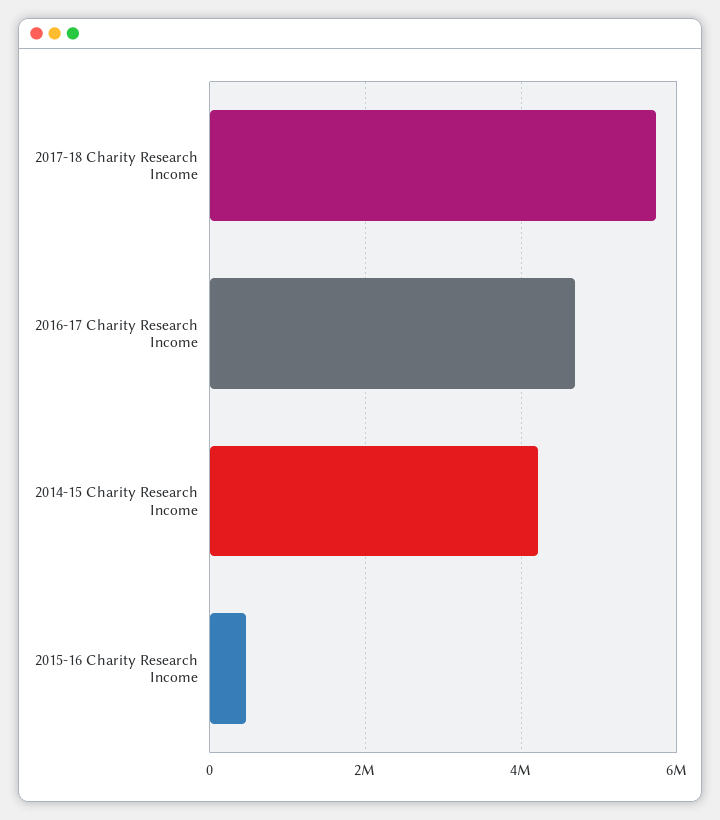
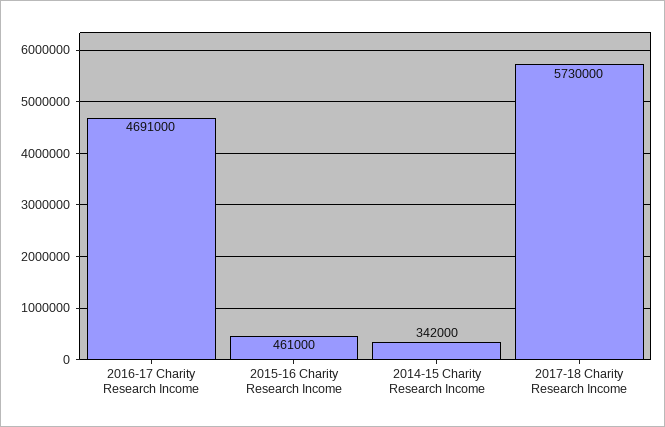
  {
    "2017-18 Charity Research Income": 5730000,
    "2016-17 Charity Research Income": 4691000,
-   "2014-15 Charity Research Income": 4200000,
+   "2014-15 Charity Research Income": 342000,
    "2015-16 Charity Research Income": 461000
  }

